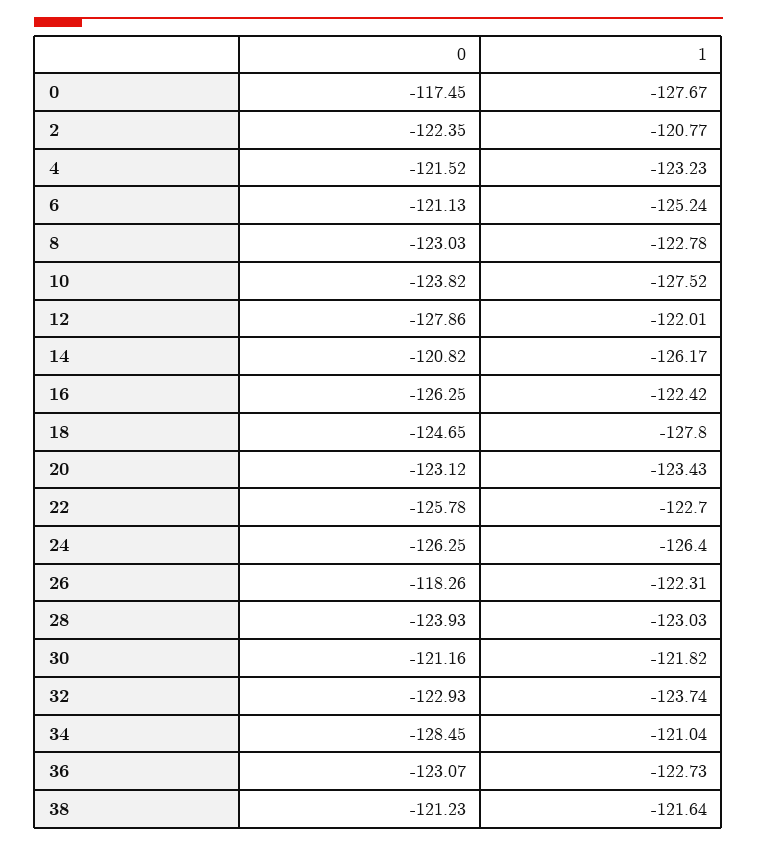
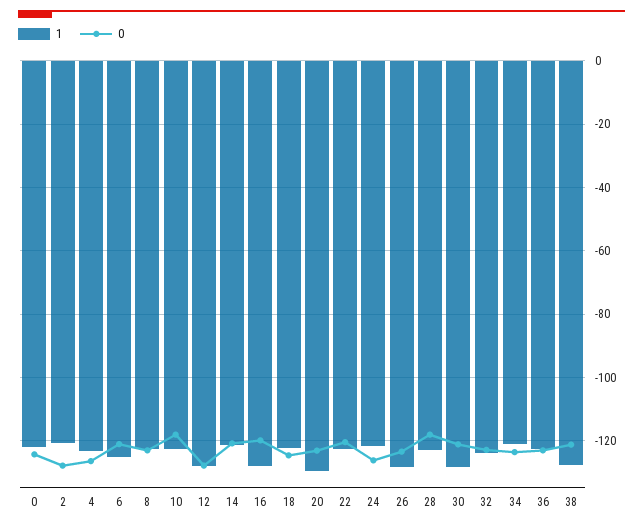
  {
    "0": {
-     "0": -117.45,
+     "0": -124,
-     "2": -122.35,
+     "2": -128,
-     "4": -121.52,
+     "4": -126,
      "6": -121.13,
      "8": -123.03,
-     "10": -123.82,
+     "10": -118,
      "12": -127.86,
      "14": -120.82,
-     "16": -126.25,
+     "16": -120,
      "18": -124.65,
      "20": -123.12,
-     "22": -125.78,
+     "22": -120,
      "24": -126.25,
-     "26": -118.26,
+     "26": -124,
-     "28": -123.93,
+     "28": -118,
      "30": -121.16,
      "32": -122.93,
-     "34": -128.45,
+     "34": -124,
      "36": -123.07,
      "38": -121.23
    },
    "1": {
-     "0": -127.67,
+     "0": -122,
      "2": -120.77,
      "4": -123.23,
      "6": -125.24,
      "8": -122.78,
-     "10": -127.52,
+     "10": -122,
-     "12": -122.01,
+     "12": -128,
-     "14": -126.17,
+     "14": -122,
-     "16": -122.42,
+     "16": -128,
-     "18": -127.8,
+     "18": -122,
-     "20": -123.43,
+     "20": -130,
      "22": -122.7,
-     "24": -126.4,
+     "24": -122,
-     "26": -122.31,
+     "26": -128,
      "28": -123.03,
-     "30": -121.82,
+     "30": -128,
      "32": -123.74,
      "34": -121.04,
      "36": -122.73,
-     "38": -121.64
+     "38": -128
    }
  }

